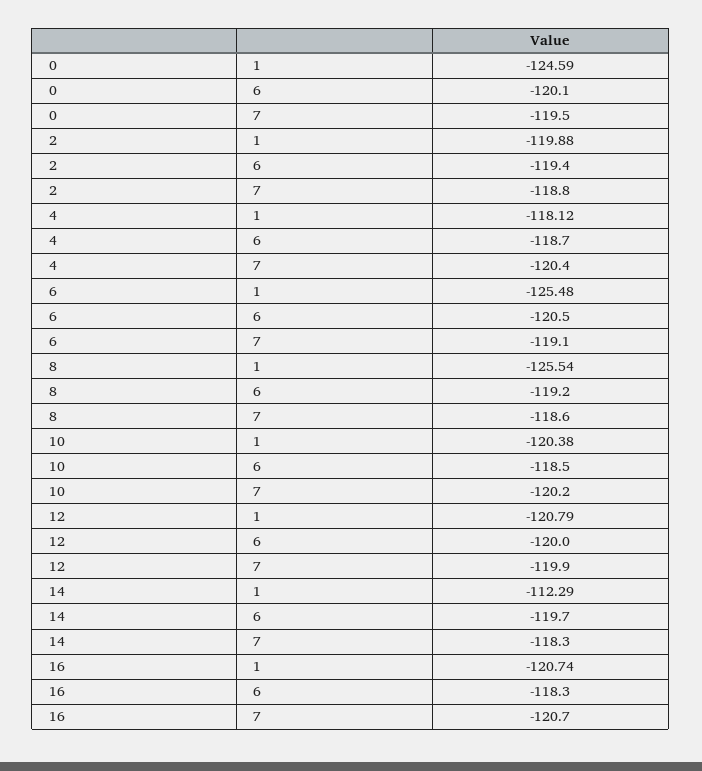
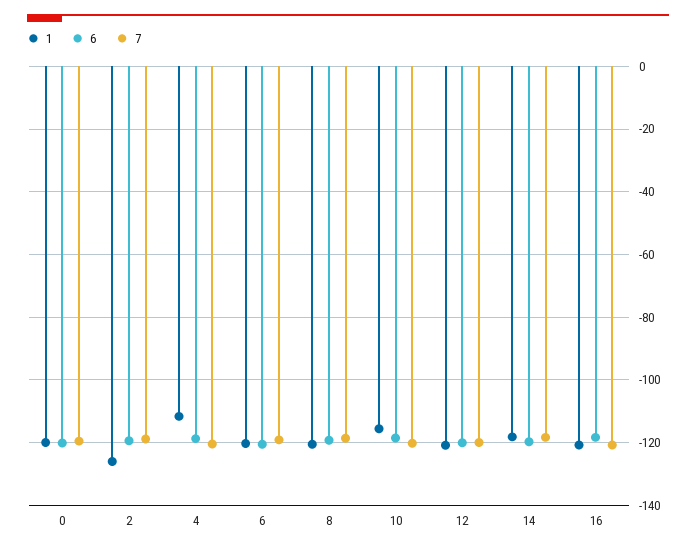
  {
    "1": {
-     "0": -124.59,
+     "0": -120,
-     "2": -119.88,
+     "2": -126,
-     "4": -118.12,
+     "4": -112,
-     "6": -125.48,
+     "6": -120,
-     "8": -125.54,
+     "8": -120,
-     "10": -120.38,
+     "10": -116,
      "12": -120.79,
-     "14": -112.29,
+     "14": -118,
      "16": -120.74
    },
    "6": {
      "0": -120.1,
      "2": -119.4,
      "4": -118.7,
      "6": -120.5,
      "8": -119.2,
      "10": -118.5,
      "12": -120,
      "14": -119.7,
      "16": -118.3
    },
    "7": {
      "0": -119.5,
      "2": -118.8,
      "4": -120.4,
      "6": -119.1,
      "8": -118.6,
      "10": -120.2,
      "12": -119.9,
      "14": -118.3,
      "16": -120.7
    }
  }

